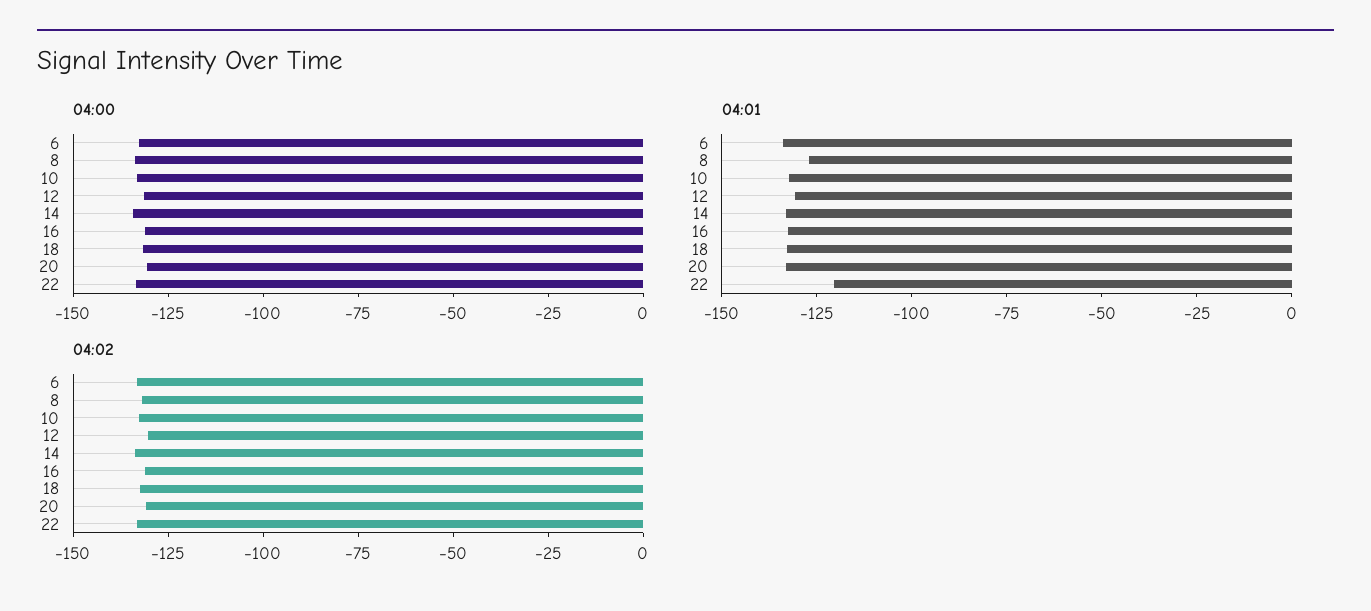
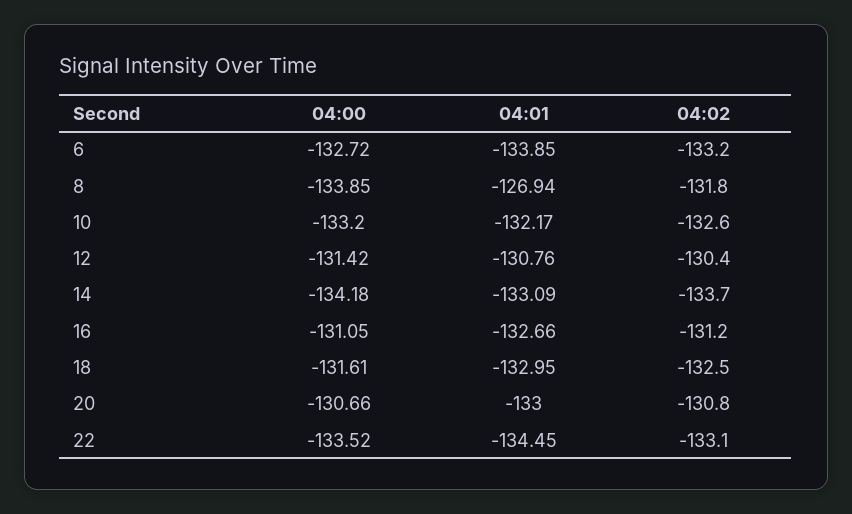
  {
    "04:00": {
      "6": -132.72,
      "8": -133.85,
      "10": -133.2,
      "12": -131.42,
      "14": -134.18,
      "16": -131.05,
      "18": -131.61,
      "20": -130.66,
      "22": -133.52
    },
    "04:01": {
      "6": -133.85,
      "8": -126.94,
      "10": -132.17,
      "12": -130.76,
      "14": -133.09,
      "16": -132.66,
      "18": -132.95,
      "20": -133,
-     "22": -120
+     "22": -134.45
    },
    "04:02": {
      "6": -133.2,
      "8": -131.8,
      "10": -132.6,
      "12": -130.4,
      "14": -133.7,
      "16": -131.2,
      "18": -132.5,
      "20": -130.8,
      "22": -133.1
    }
  }

